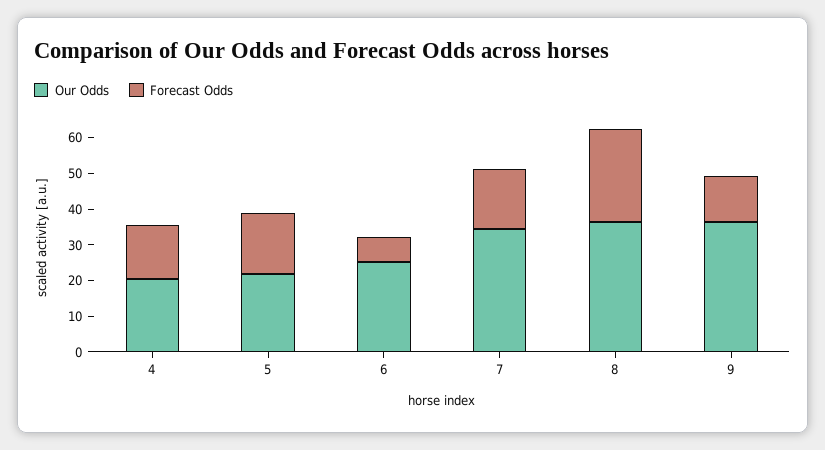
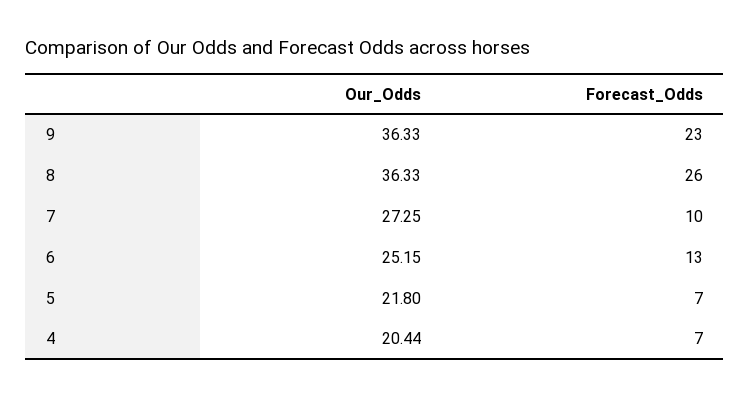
  {
    "Our Odds": {
      "4": 20.44,
      "5": 21.8,
      "6": 25.15,
-     "7": 35,
+     "7": 27.25,
      "8": 36.33,
      "9": 36.33
    },
    "Forecast Odds": {
-     "4": 15,
+     "4": 7,
-     "5": 17.5,
+     "5": 7,
-     "6": 7.5,
+     "6": 13,
-     "7": 17.5,
+     "7": 10,
      "8": 26,
-     "9": 12.5
+     "9": 23
    }
  }

